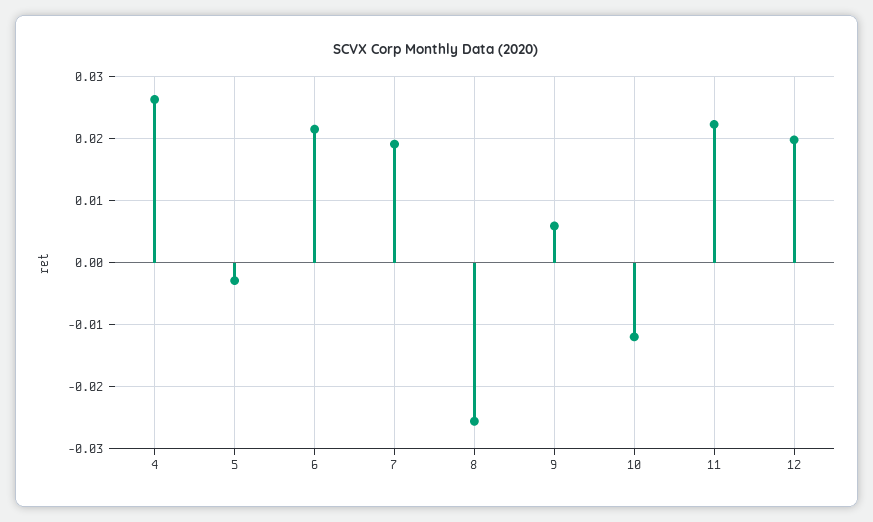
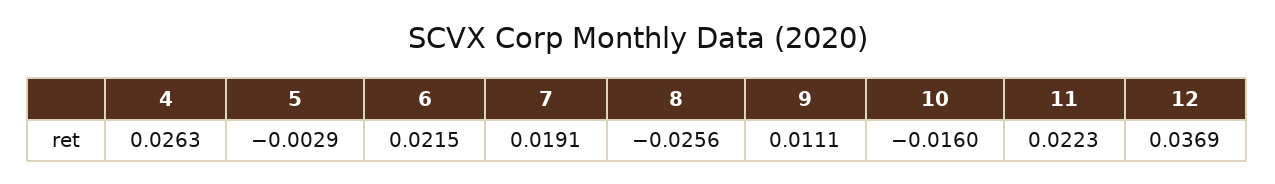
  {
    "4": 0.0263,
    "5": -0.0029,
    "6": 0.0215,
    "7": 0.0191,
    "8": -0.0256,
-   "9": 0.006,
+   "9": 0.0111,
-   "10": -0.012,
+   "10": -0.016,
    "11": 0.0223,
-   "12": 0.02
+   "12": 0.0369
  }

